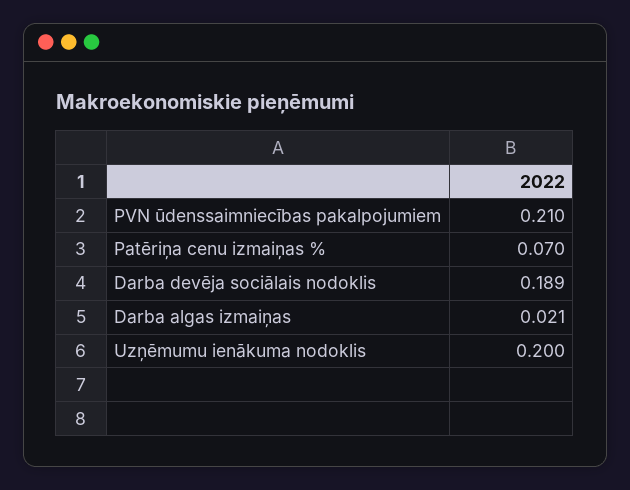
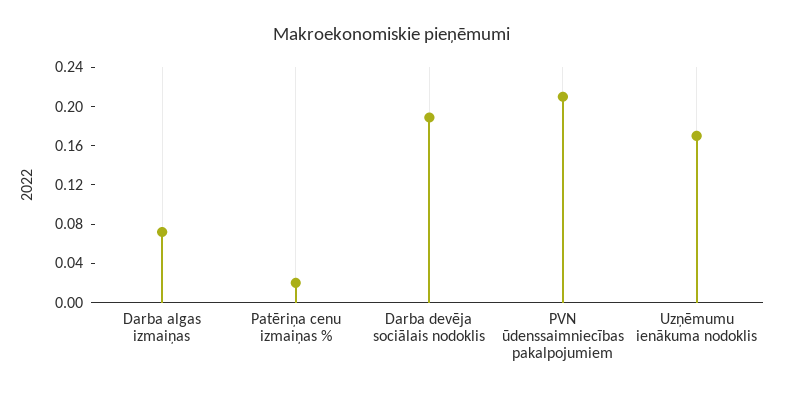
  {
    "PVN ūdenssaimniecības pakalpojumiem": 0.21,
-   "Patēriņa cenu izmaiņas %": 0.07,
+   "Patēriņa cenu izmaiņas %": 0.02,
    "Darba devēja sociālais nodoklis": 0.189,
-   "Darba algas izmaiņas": 0.021,
+   "Darba algas izmaiņas": 0.07,
-   "Uzņēmumu ienākuma nodoklis": 0.2
+   "Uzņēmumu ienākuma nodoklis": 0.17
  }

